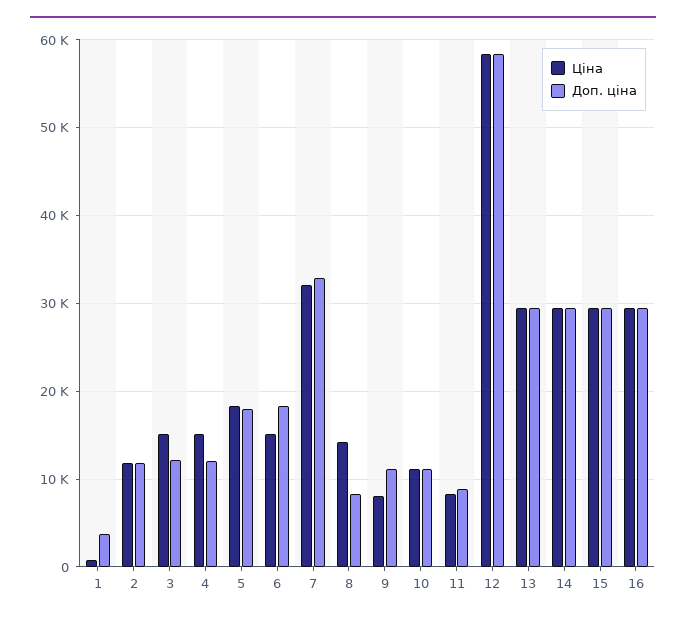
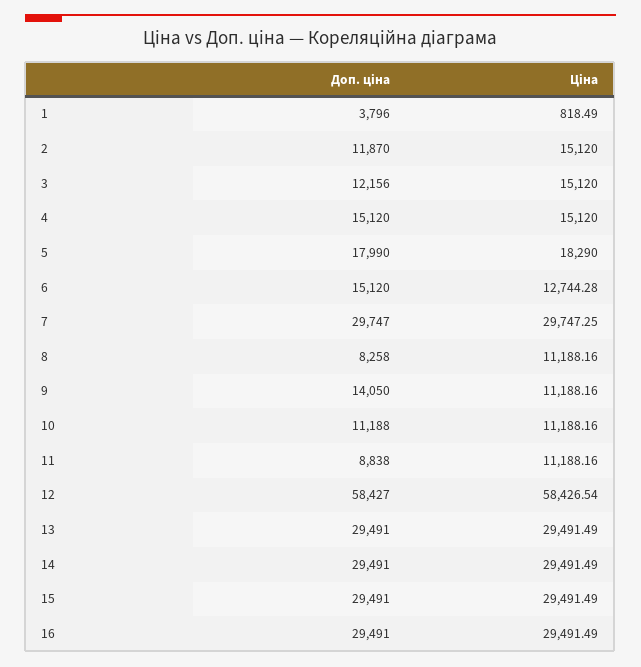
  {
    "Ціна": {
      "1": 818.49,
-     "2": 12000,
+     "2": 15120,
      "3": 15120,
      "4": 15120,
      "5": 18290,
-     "6": 15000,
+     "6": 12744.28,
-     "7": 32000,
+     "7": 29747.25,
-     "8": 14000,
+     "8": 11188.16,
-     "9": 8000,
+     "9": 11188.16,
      "10": 11188.16,
-     "11": 8000,
+     "11": 11188.16,
      "12": 58426.54,
      "13": 29491.49,
      "14": 29491.49,
      "15": 29491.49,
      "16": 29491.49
    },
    "Доп. ціна": {
      "1": 3796,
      "2": 11870,
      "3": 12156,
-     "4": 12000,
+     "4": 15120,
      "5": 17990,
-     "6": 18000,
+     "6": 15120,
-     "7": 33000,
+     "7": 29747,
      "8": 8258,
-     "9": 11000,
+     "9": 14050,
      "10": 11188,
      "11": 8838,
      "12": 58427,
      "13": 29491,
      "14": 29491,
      "15": 29491,
      "16": 29491
    }
  }

